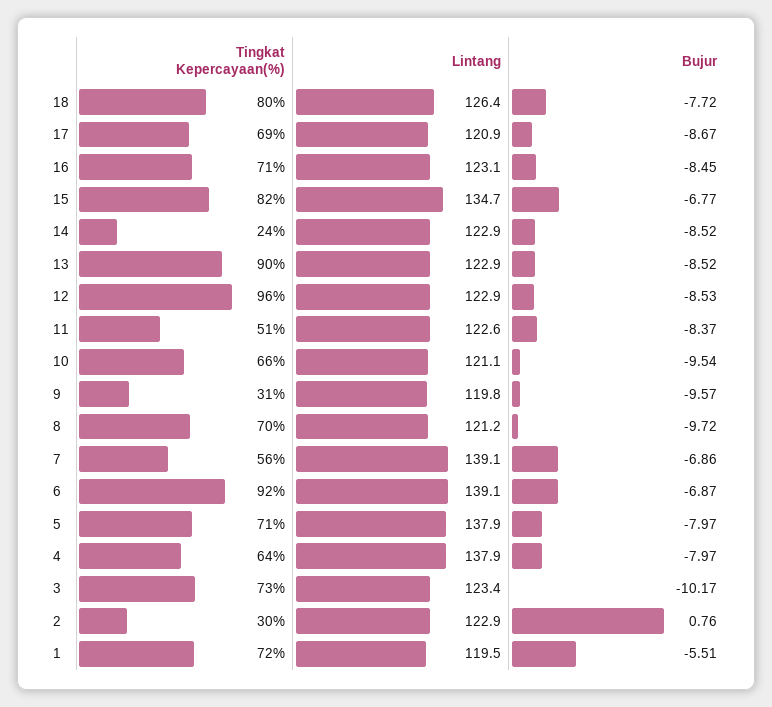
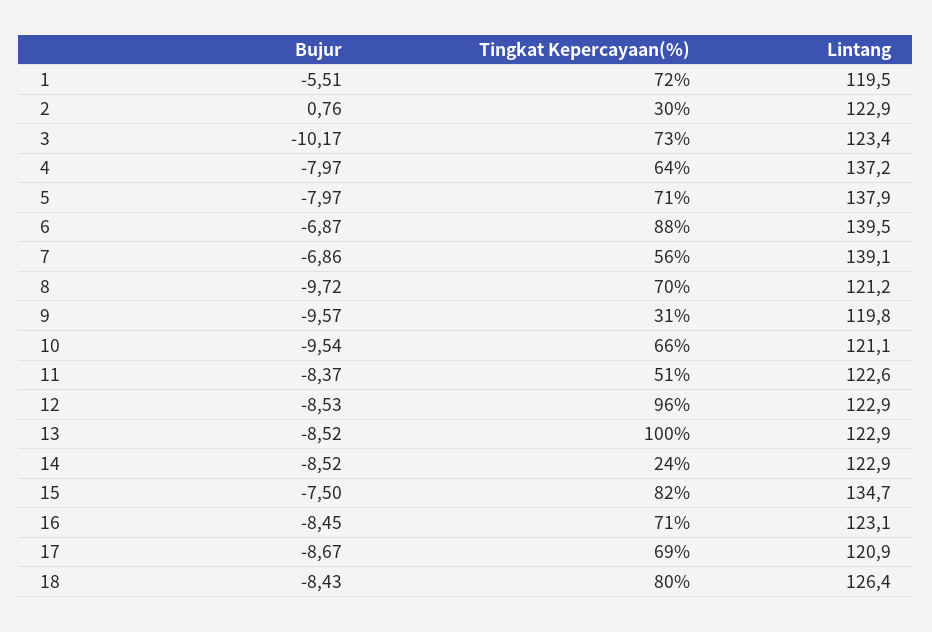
  {
    "Tingkat Kepercayaan(%)": {
      "18": 80,
      "17": 69,
      "16": 71,
      "15": 82,
      "14": 24,
-     "13": 90,
+     "13": 100,
      "12": 96,
      "11": 51,
      "10": 66,
      "9": 31,
      "8": 70,
      "7": 56,
-     "6": 92,
+     "6": 88,
      "5": 71,
      "4": 64,
      "3": 73,
      "2": 30,
      "1": 72
    },
    "Lintang": {
      "18": 126.4,
      "17": 120.9,
      "16": 123.1,
      "15": 134.7,
      "14": 122.9,
      "13": 122.9,
      "12": 122.9,
      "11": 122.6,
      "10": 121.1,
      "9": 119.8,
      "8": 121.2,
      "7": 139.1,
-     "6": 139.1,
+     "6": 139.5,
      "5": 137.9,
-     "4": 137.9,
+     "4": 137.2,
      "3": 123.4,
      "2": 122.9,
      "1": 119.5
    },
    "Bujur": {
-     "18": -7.72,
+     "18": -8.43,
      "17": -8.67,
      "16": -8.45,
-     "15": -6.77,
+     "15": -7.5,
      "14": -8.52,
      "13": -8.52,
      "12": -8.53,
      "11": -8.37,
      "10": -9.54,
      "9": -9.57,
      "8": -9.72,
      "7": -6.86,
      "6": -6.87,
      "5": -7.97,
      "4": -7.97,
      "3": -10.17,
      "2": 0.76,
      "1": -5.51
    }
  }

